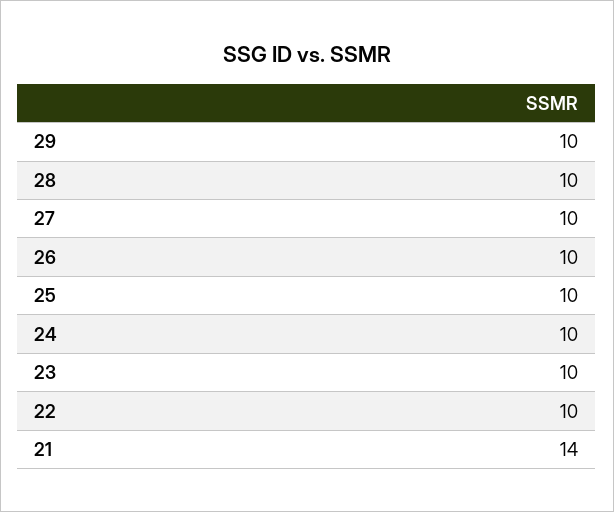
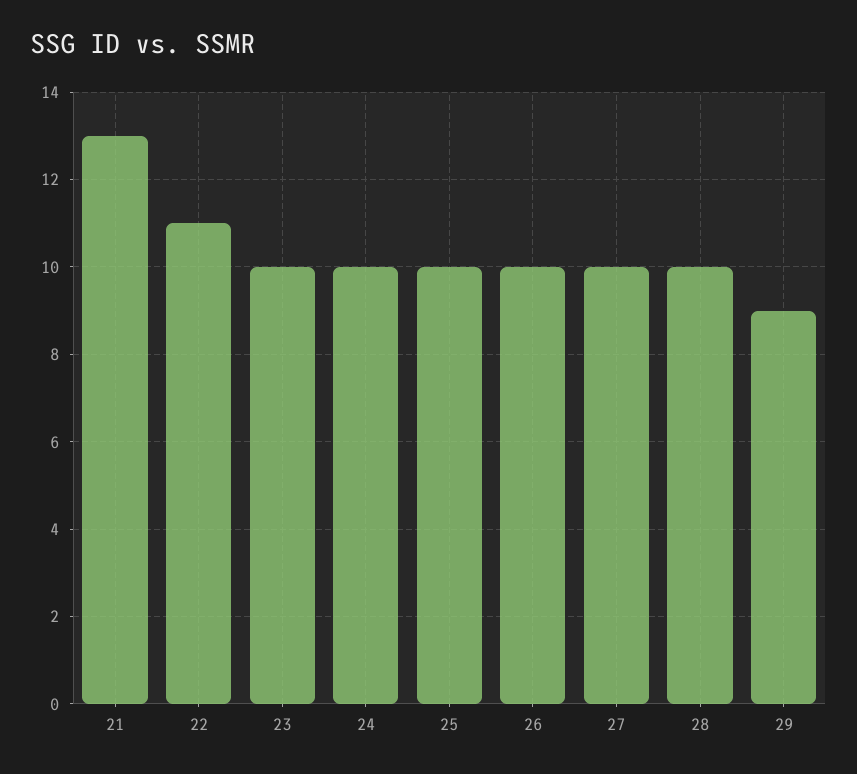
  {
-   "29": 10,
+   "29": 9,
    "28": 10,
    "27": 10,
    "26": 10,
    "25": 10,
    "24": 10,
    "23": 10,
-   "22": 10,
+   "22": 11,
-   "21": 14
+   "21": 13
  }

